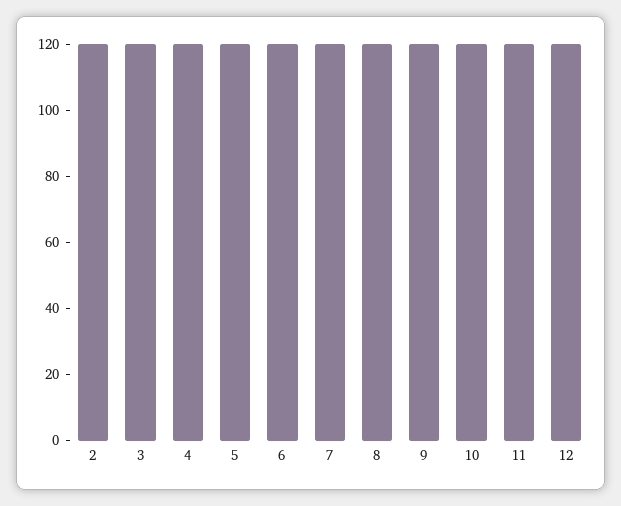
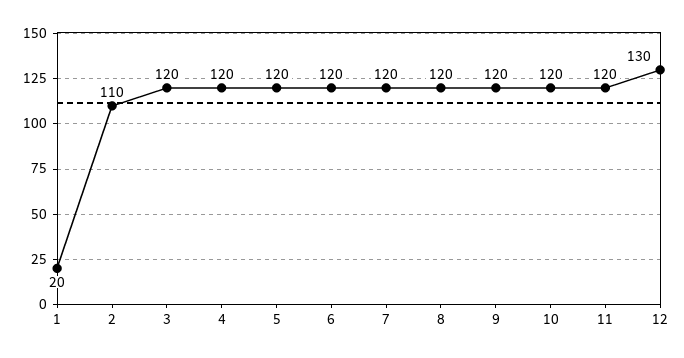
  {
-   "2": 120,
+   "2": 110,
    "3": 120,
    "4": 120,
    "5": 120,
    "6": 120,
    "7": 120,
    "8": 120,
    "9": 120,
    "10": 120,
    "11": 120,
-   "12": 120
+   "12": 130,
+   "1": 20
  }

